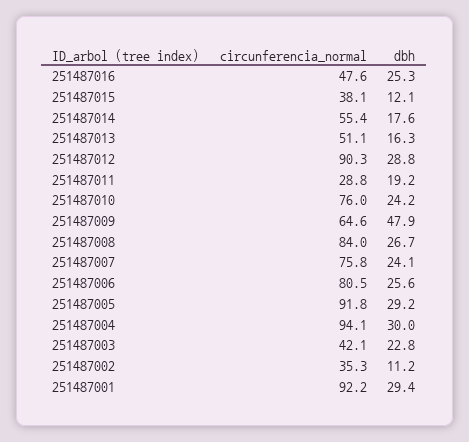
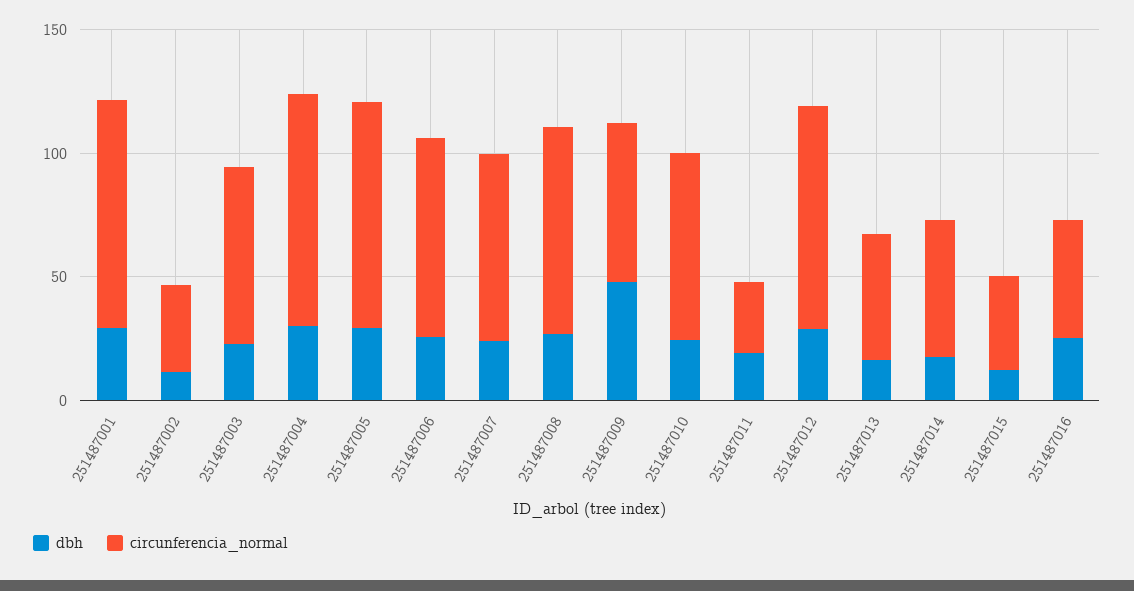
  {
    "circunferencia_normal": {
      "251487016": 47.6,
      "251487015": 38.1,
      "251487014": 55.4,
      "251487013": 51.1,
      "251487012": 90.3,
      "251487011": 28.8,
      "251487010": 76,
      "251487009": 64.6,
      "251487008": 84,
      "251487007": 75.8,
      "251487006": 80.5,
      "251487005": 91.8,
      "251487004": 94.1,
-     "251487003": 42.1,
+     "251487003": 70,
      "251487002": 35.3,
      "251487001": 92.2
    },
    "dbh": {
      "251487016": 25.3,
      "251487015": 12.1,
      "251487014": 17.6,
      "251487013": 16.3,
      "251487012": 28.8,
      "251487011": 19.2,
      "251487010": 24.2,
      "251487009": 47.9,
      "251487008": 26.7,
      "251487007": 24.1,
      "251487006": 25.6,
      "251487005": 29.2,
      "251487004": 30,
      "251487003": 22.8,
      "251487002": 11.2,
      "251487001": 29.4
    }
  }

